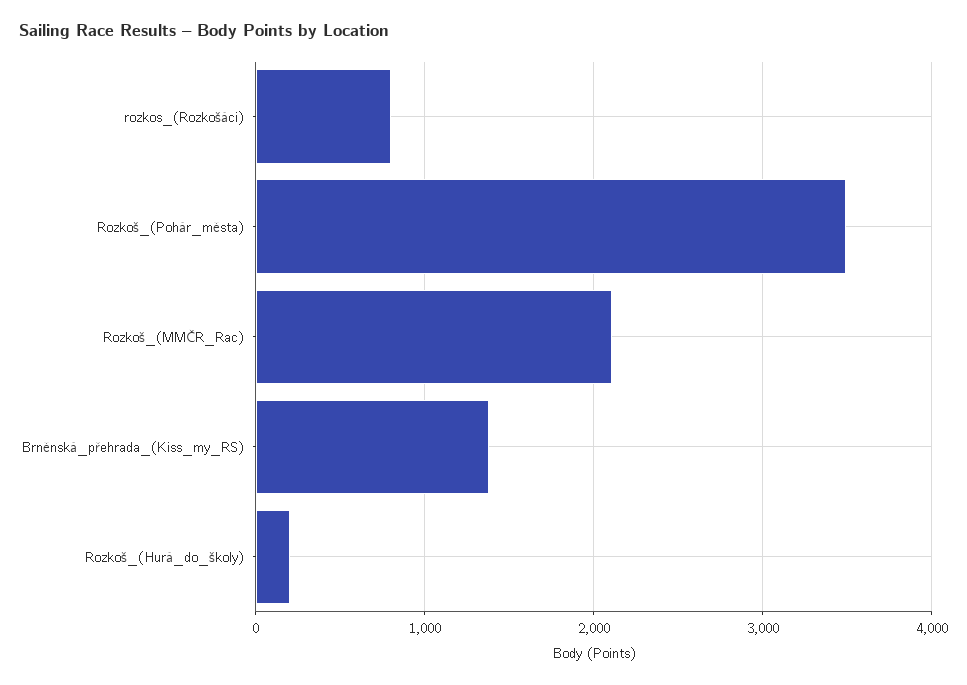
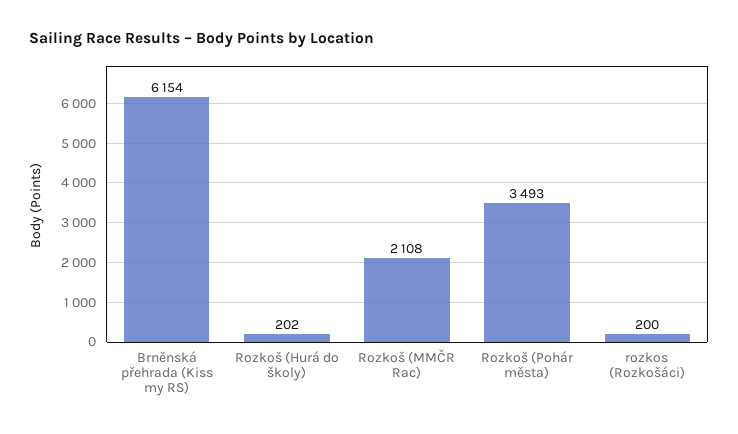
  {
-   "rozkos_(Rozkošáci)": 800,
+   "rozkos_(Rozkošáci)": 200,
    "Rozkoš_(Pohár_města)": 3493,
    "Rozkoš_(MMČR_Rac)": 2108,
-   "Brněnská_přehrada_(Kiss_my_RS)": 1400,
+   "Brněnská_přehrada_(Kiss_my_RS)": 6154,
    "Rozkoš_(Hurá_do_školy)": 202
  }

